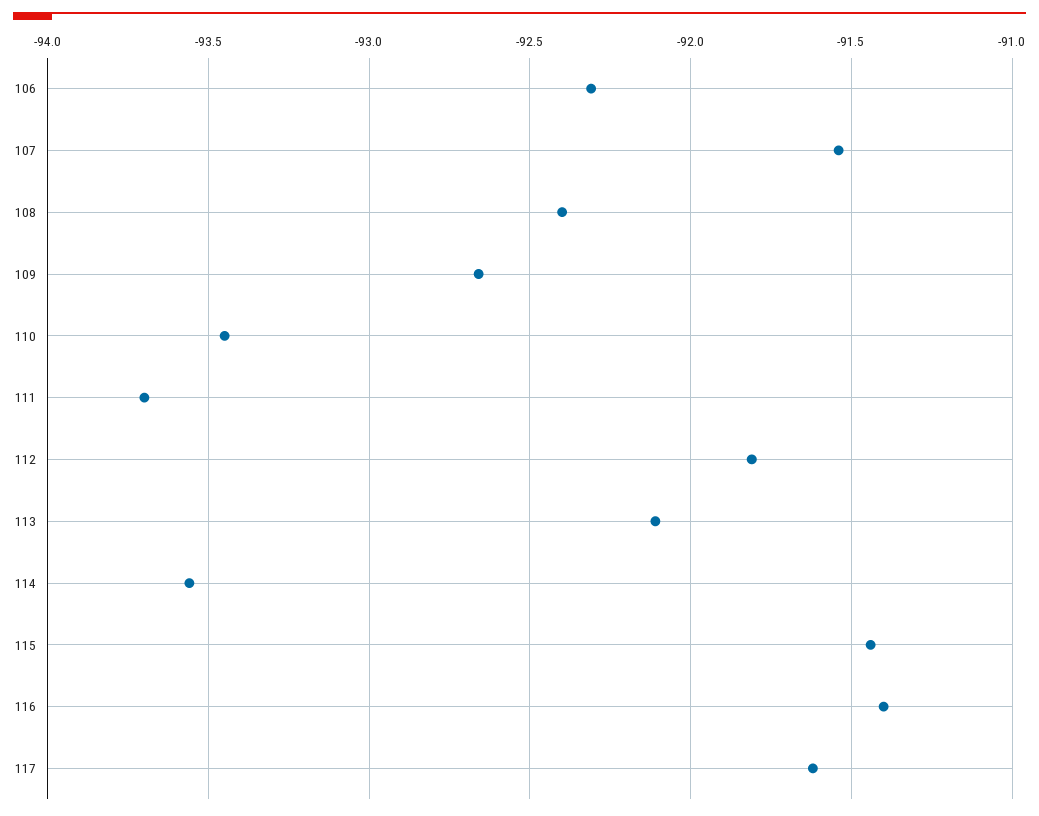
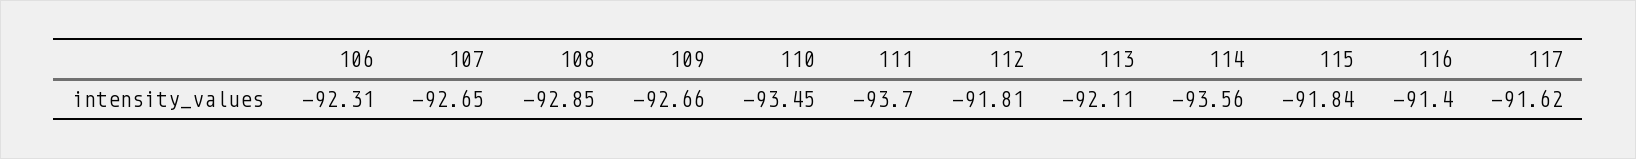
  {
    "106": -92.31,
-   "107": -91.55,
+   "107": -92.65,
-   "108": -92.4,
+   "108": -92.85,
    "109": -92.66,
    "110": -93.45,
    "111": -93.7,
    "112": -91.81,
    "113": -92.11,
    "114": -93.56,
-   "115": -91.45,
+   "115": -91.84,
    "116": -91.4,
    "117": -91.62
  }

